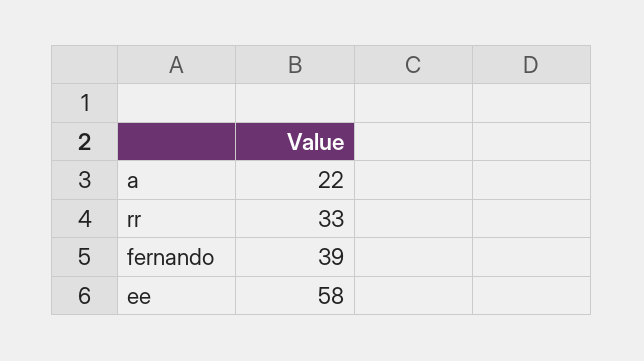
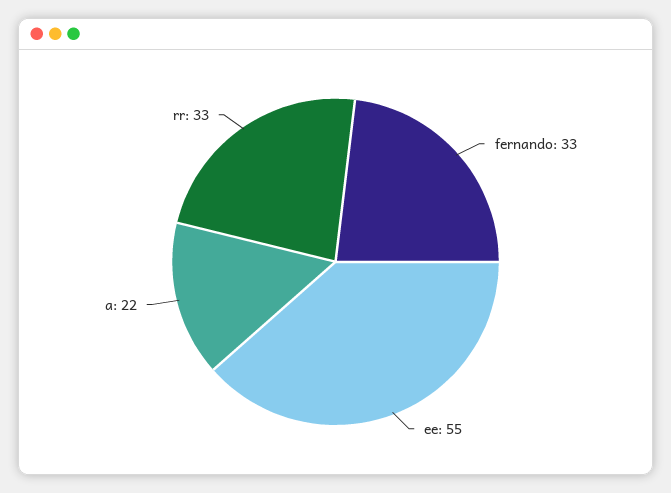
  {
    "a": 22,
    "rr": 33,
-   "fernando": 39,
+   "fernando": 33,
-   "ee": 58
+   "ee": 55
  }

